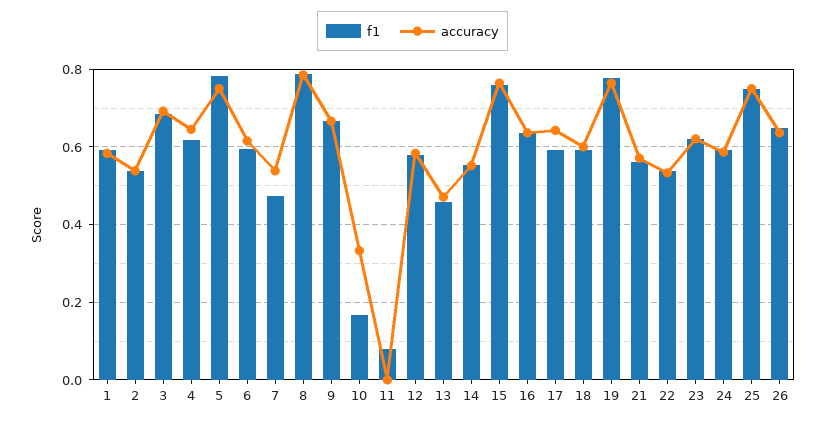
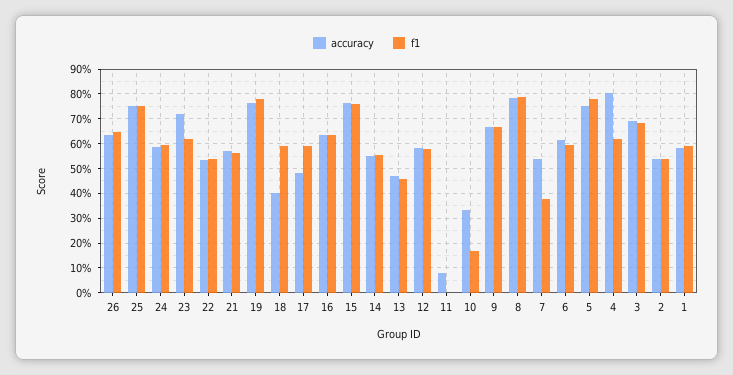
  {
    "f1": {
      "1": 0.6,
      "2": 0.54,
      "3": 0.68,
      "4": 0.62,
      "5": 0.78,
      "6": 0.6,
-     "7": 0.48,
+     "7": 0.375,
      "8": 0.78,
      "9": 0.66,
      "10": 0.16,
-     "11": 0.08,
+     "11": 0,
      "12": 0.58,
      "13": 0.46,
      "14": 0.56,
      "15": 0.76,
      "16": 0.64,
      "17": 0.6,
      "18": 0.6,
      "19": 0.78,
      "21": 0.56,
      "22": 0.54,
      "23": 0.62,
      "24": 0.6,
      "25": 0.76,
      "26": 0.64
    },
    "accuracy": {
      "1": 0.58,
      "2": 0.54,
      "3": 0.7,
-     "4": 0.64,
+     "4": 0.8,
      "5": 0.76,
      "6": 0.62,
      "7": 0.54,
      "8": 0.78,
      "9": 0.66,
      "10": 0.34,
-     "11": 0,
+     "11": 0.075,
      "12": 0.58,
      "13": 0.48,
      "14": 0.56,
      "15": 0.76,
      "16": 0.64,
-     "17": 0.64,
+     "17": 0.475,
-     "18": 0.6,
+     "18": 0.4,
      "19": 0.76,
      "21": 0.58,
      "22": 0.54,
-     "23": 0.62,
+     "23": 0.725,
      "24": 0.58,
      "25": 0.76,
      "26": 0.64
    }
  }

